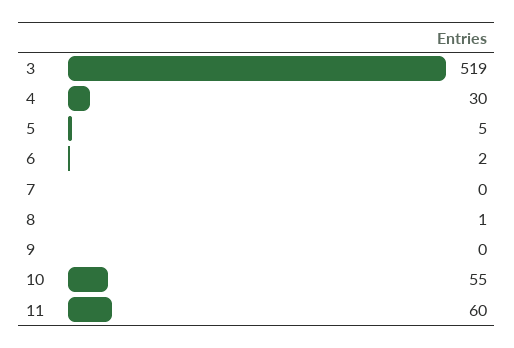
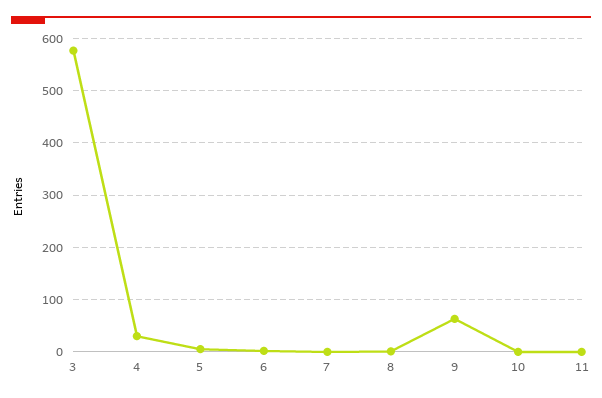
  {
-   "3": 519,
+   "3": 580,
    "4": 30,
    "5": 5,
    "6": 2,
    "7": 0,
    "8": 1,
-   "9": 0,
+   "9": 60,
-   "10": 55,
+   "10": 0,
-   "11": 60
+   "11": 0
  }

